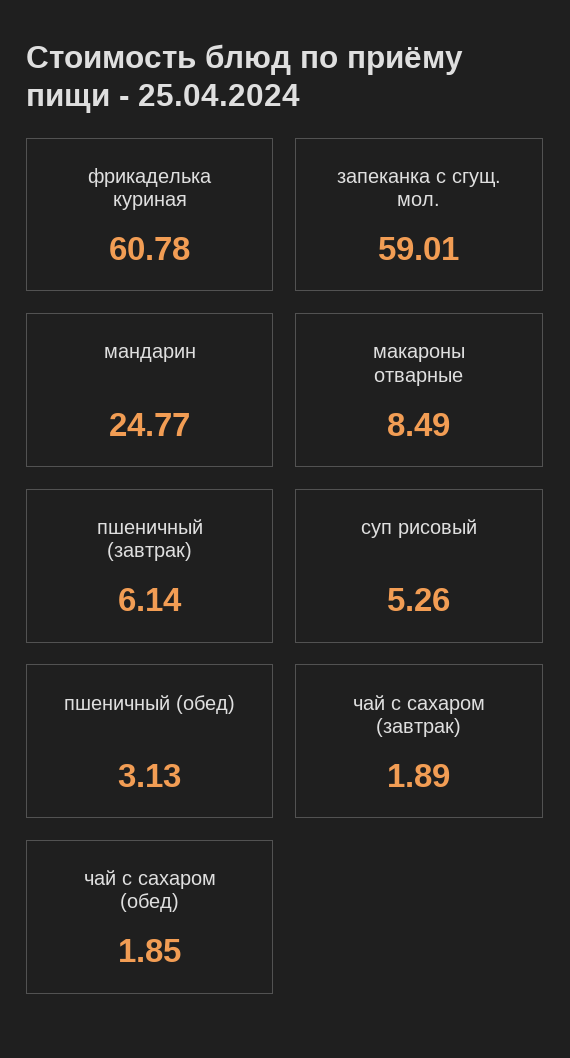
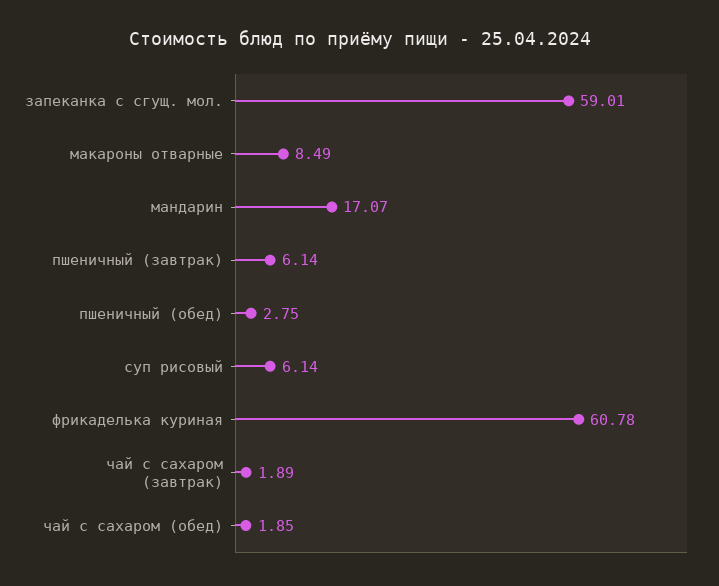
  {
    "фрикаделька куриная": 60.78,
    "запеканка с сгущ. мол.": 59.01,
-   "мандарин": 24.77,
+   "мандарин": 17.07,
    "макароны отварные": 8.49,
    "пшеничный (завтрак)": 6.14,
-   "суп рисовый": 5.26,
+   "суп рисовый": 6.14,
-   "пшеничный (обед)": 3.13,
+   "пшеничный (обед)": 2.75,
    "чай с сахаром (завтрак)": 1.89,
    "чай с сахаром (обед)": 1.85
  }

